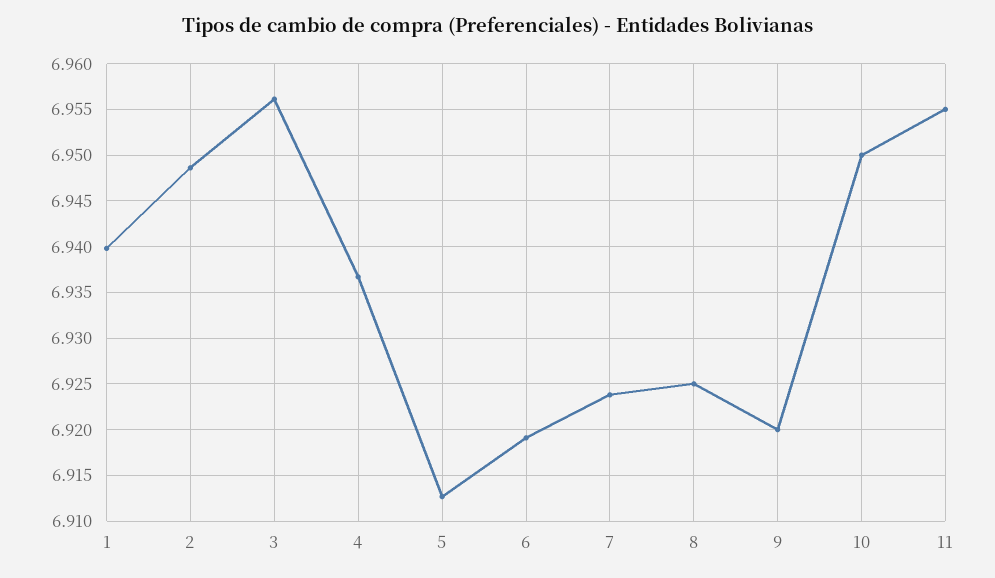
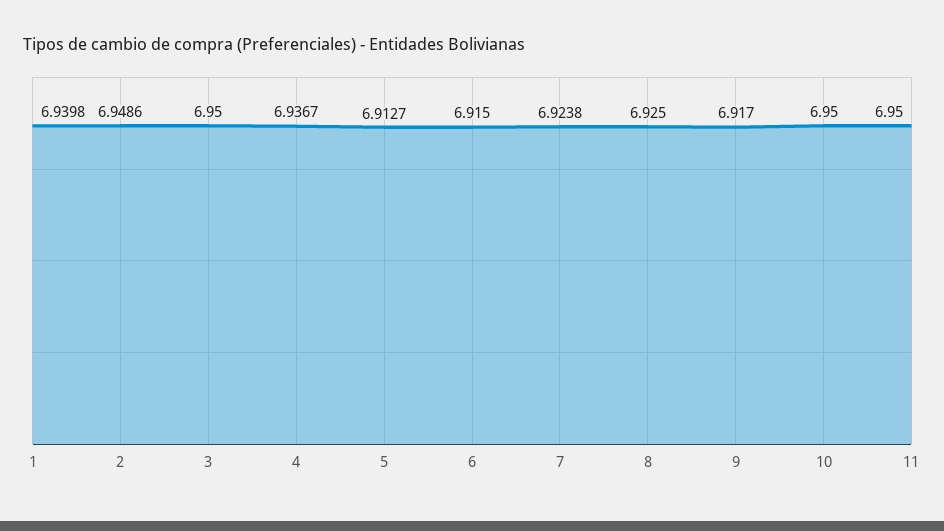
  {
    "1": 6.9398,
    "2": 6.9486,
-   "3": 6.956,
+   "3": 6.95,
    "4": 6.9367,
    "5": 6.9127,
-   "6": 6.919,
+   "6": 6.915,
    "7": 6.9238,
    "8": 6.925,
-   "9": 6.92,
+   "9": 6.917,
    "10": 6.95,
-   "11": 6.955
+   "11": 6.95
  }

